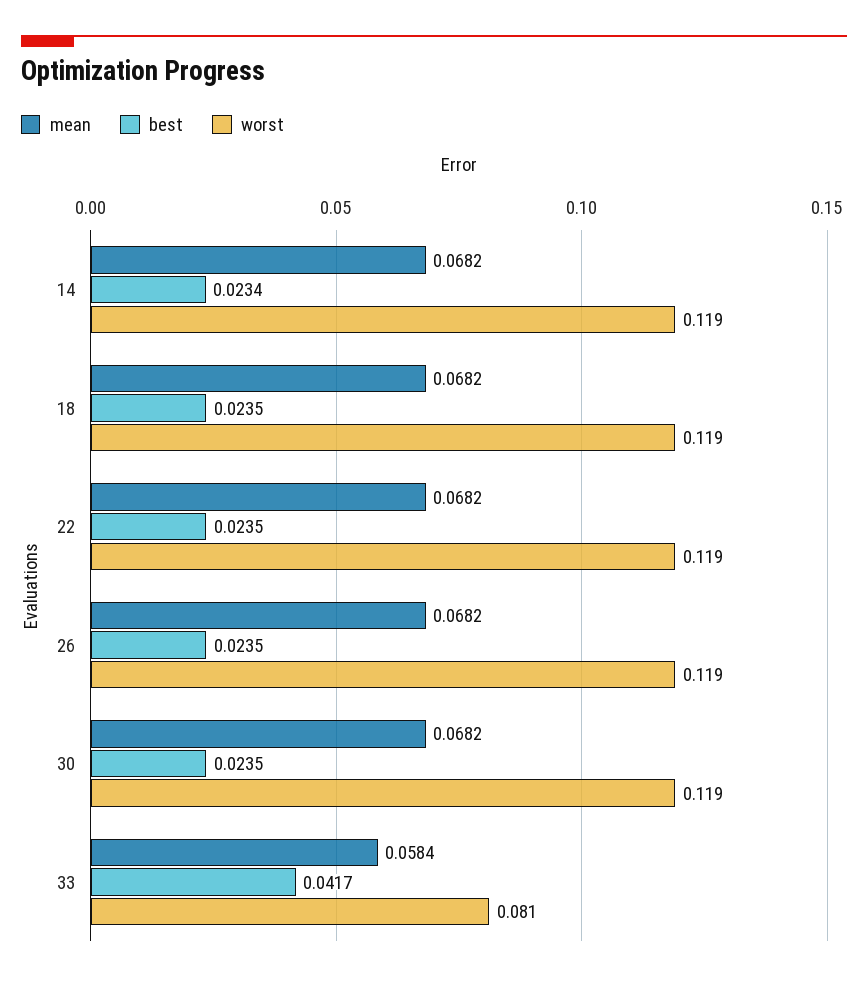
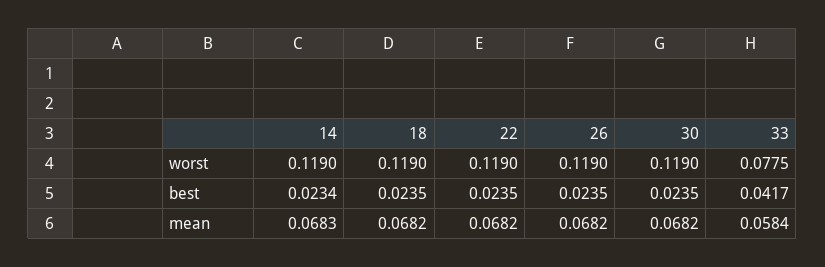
  {
    "mean": {
-     "14": 0.0682,
+     "14": 0.0683,
      "18": 0.0682,
      "22": 0.0682,
      "26": 0.0682,
      "30": 0.0682,
      "33": 0.0584
    },
    "best": {
      "14": 0.0234,
      "18": 0.0235,
      "22": 0.0235,
      "26": 0.0235,
      "30": 0.0235,
      "33": 0.0417
    },
    "worst": {
      "14": 0.119,
      "18": 0.119,
      "22": 0.119,
      "26": 0.119,
      "30": 0.119,
-     "33": 0.081
+     "33": 0.0775
    }
  }

